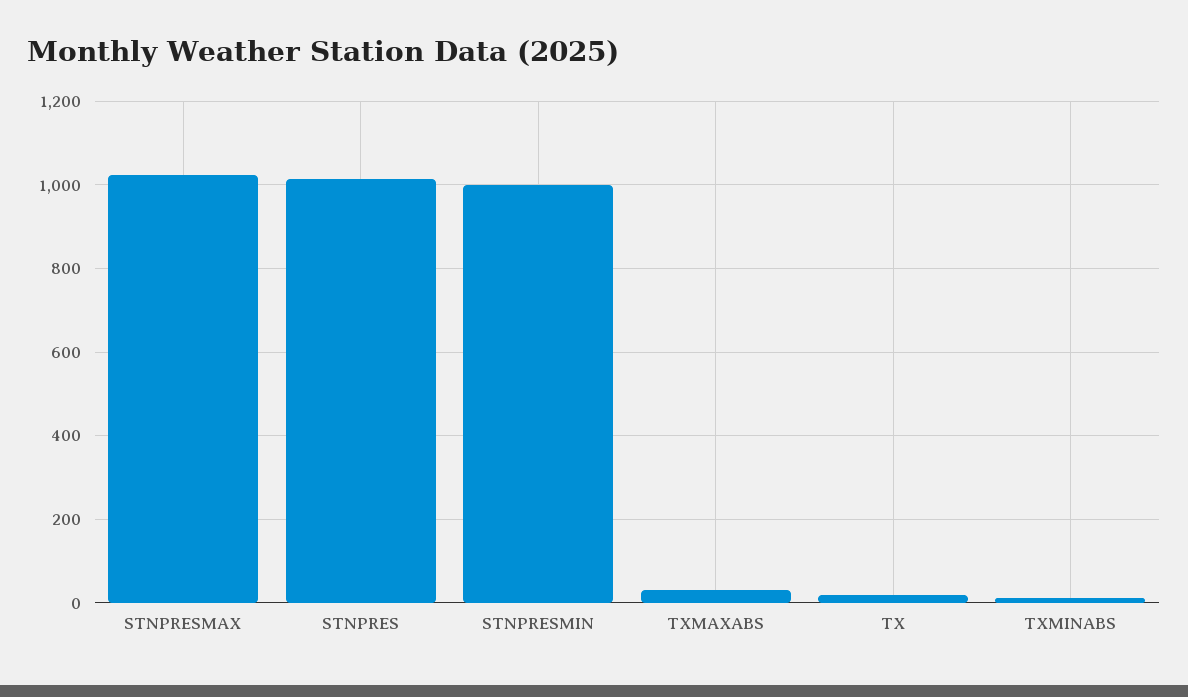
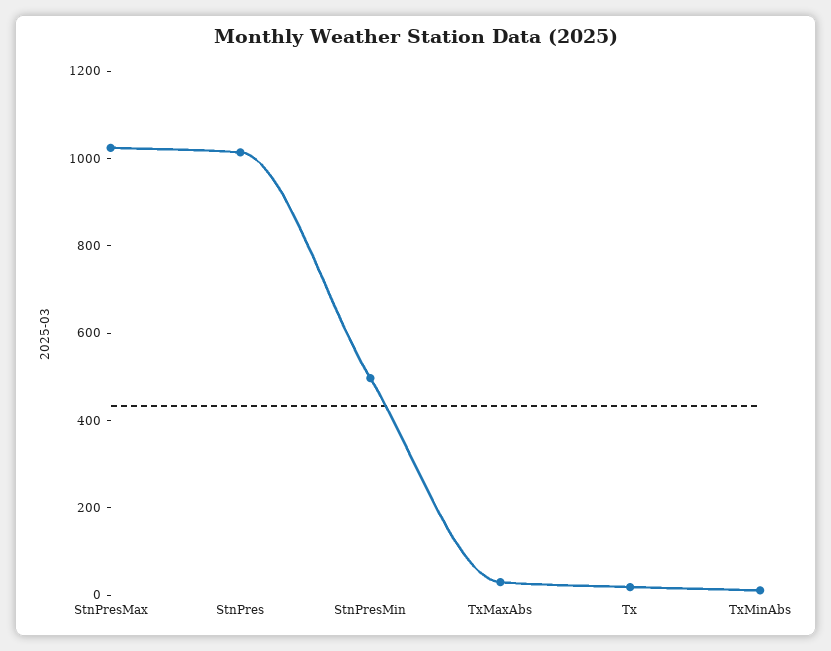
  {
    "STNPRESMAX": 1020,
    "STNPRES": 1020,
-   "STNPRESMIN": 1000,
+   "STNPRESMIN": 500,
    "TXMAXABS": 40,
    "TX": 20,
    "TXMINABS": 20
  }

